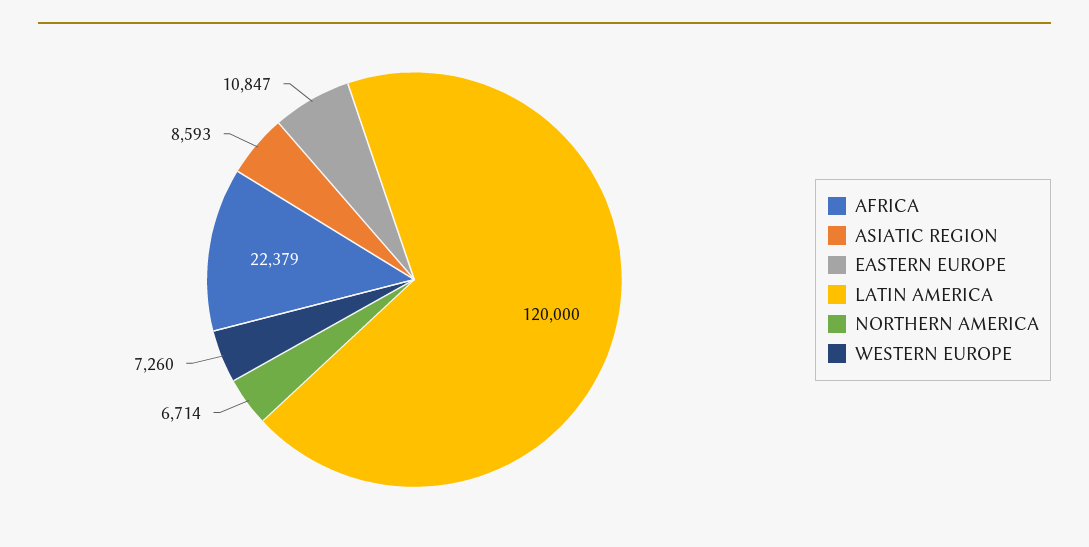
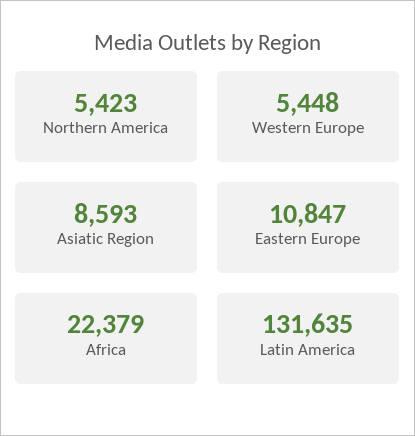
  {
    "AFRICA": 22379,
    "ASIATIC REGION": 8593,
    "EASTERN EUROPE": 10847,
-   "LATIN AMERICA": 120000,
+   "LATIN AMERICA": 131635,
-   "NORTHERN AMERICA": 6714,
+   "NORTHERN AMERICA": 5423,
-   "WESTERN EUROPE": 7260
+   "WESTERN EUROPE": 5448
  }

